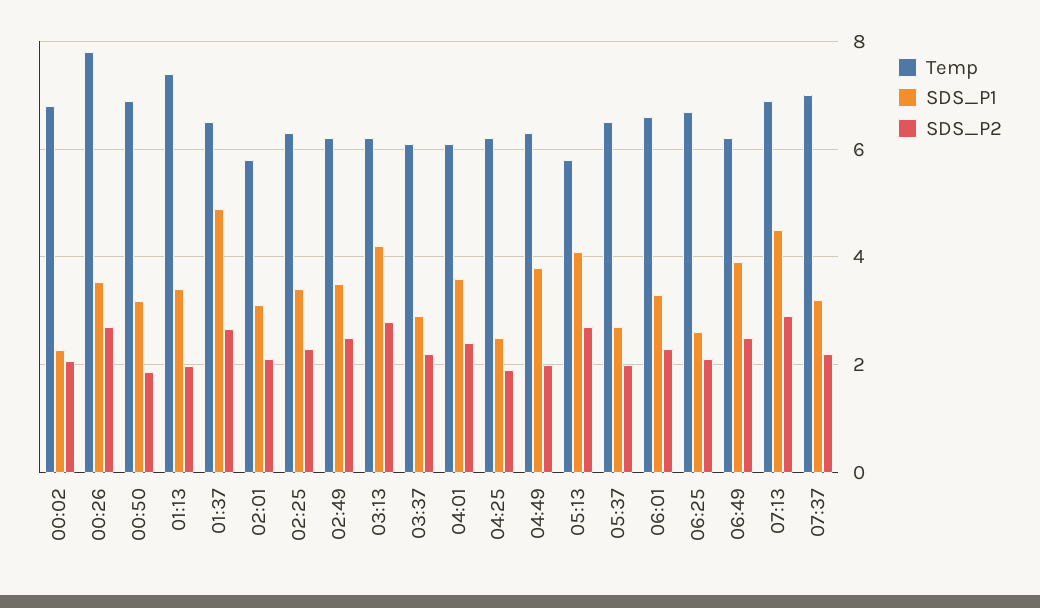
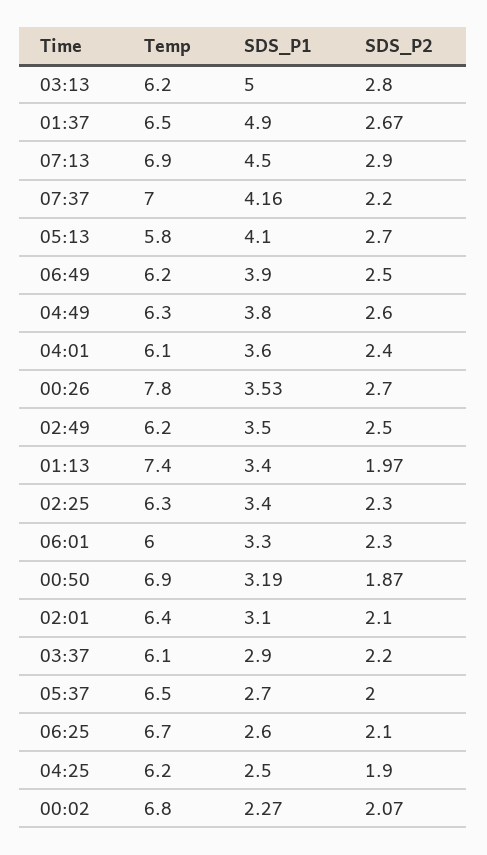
  {
    "Temp": {
      "00:02": 6.8,
      "00:26": 7.8,
      "00:50": 6.9,
      "01:13": 7.4,
      "01:37": 6.5,
-     "02:01": 5.8,
+     "02:01": 6.4,
      "02:25": 6.3,
      "02:49": 6.2,
      "03:13": 6.2,
      "03:37": 6.1,
      "04:01": 6.1,
      "04:25": 6.2,
      "04:49": 6.3,
      "05:13": 5.8,
      "05:37": 6.5,
-     "06:01": 6.6,
+     "06:01": 6,
      "06:25": 6.7,
      "06:49": 6.2,
      "07:13": 6.9,
      "07:37": 7
    },
    "SDS_P1": {
      "00:02": 2.27,
      "00:26": 3.53,
      "00:50": 3.19,
      "01:13": 3.4,
      "01:37": 4.9,
      "02:01": 3.1,
      "02:25": 3.4,
      "02:49": 3.5,
-     "03:13": 4.2,
+     "03:13": 5,
      "03:37": 2.9,
      "04:01": 3.6,
      "04:25": 2.5,
      "04:49": 3.8,
      "05:13": 4.1,
      "05:37": 2.7,
      "06:01": 3.3,
      "06:25": 2.6,
      "06:49": 3.9,
      "07:13": 4.5,
-     "07:37": 3.2
+     "07:37": 4.16
    },
    "SDS_P2": {
      "00:02": 2.07,
      "00:26": 2.7,
      "00:50": 1.87,
      "01:13": 1.97,
      "01:37": 2.67,
      "02:01": 2.1,
      "02:25": 2.3,
      "02:49": 2.5,
      "03:13": 2.8,
      "03:37": 2.2,
      "04:01": 2.4,
      "04:25": 1.9,
-     "04:49": 2,
+     "04:49": 2.6,
      "05:13": 2.7,
      "05:37": 2,
      "06:01": 2.3,
      "06:25": 2.1,
      "06:49": 2.5,
      "07:13": 2.9,
      "07:37": 2.2
    }
  }

